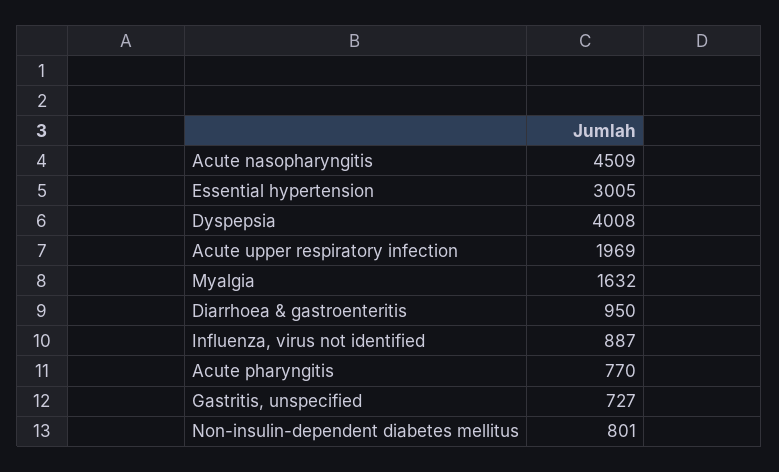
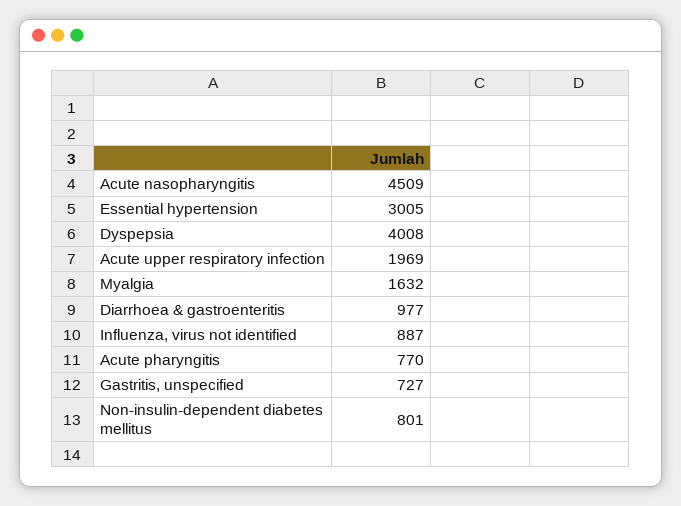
  {
    "Acute nasopharyngitis": 4509,
    "Essential hypertension": 3005,
    "Dyspepsia": 4008,
    "Acute upper respiratory infection": 1969,
    "Myalgia": 1632,
-   "Diarrhoea & gastroenteritis": 950,
+   "Diarrhoea & gastroenteritis": 977,
    "Influenza, virus not identified": 887,
    "Acute pharyngitis": 770,
    "Gastritis, unspecified": 727,
    "Non-insulin-dependent diabetes mellitus": 801
  }

